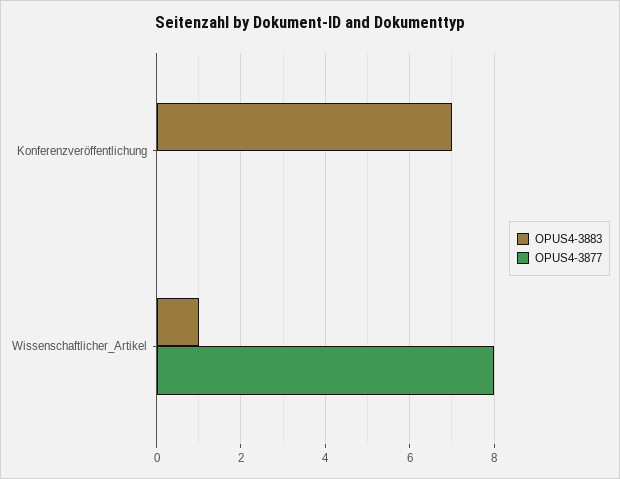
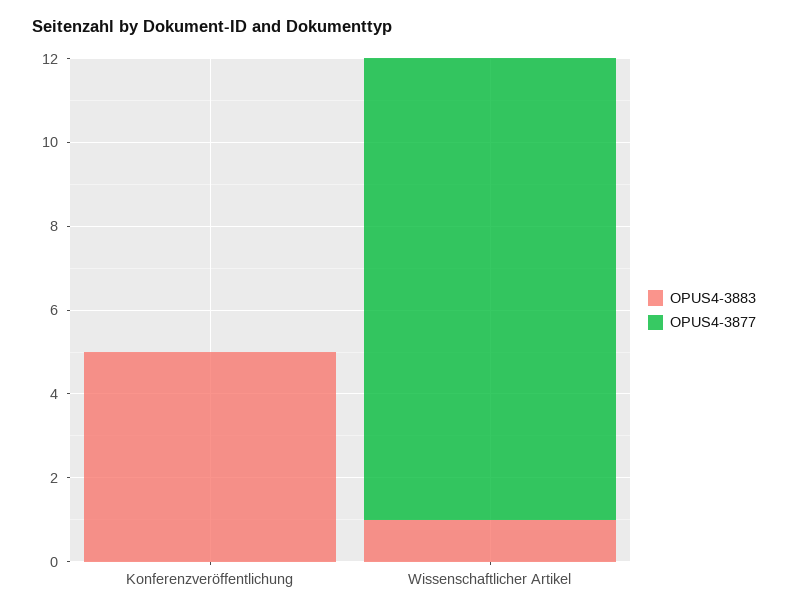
  {
    "OPUS4-3883": {
-     "Konferenzveröffentlichung": 7,
+     "Konferenzveröffentlichung": 5,
      "Wissenschaftlicher_Artikel": 1
    },
    "OPUS4-3877": {
      "Konferenzveröffentlichung": 0,
-     "Wissenschaftlicher_Artikel": 8
+     "Wissenschaftlicher_Artikel": 11
    }
  }

